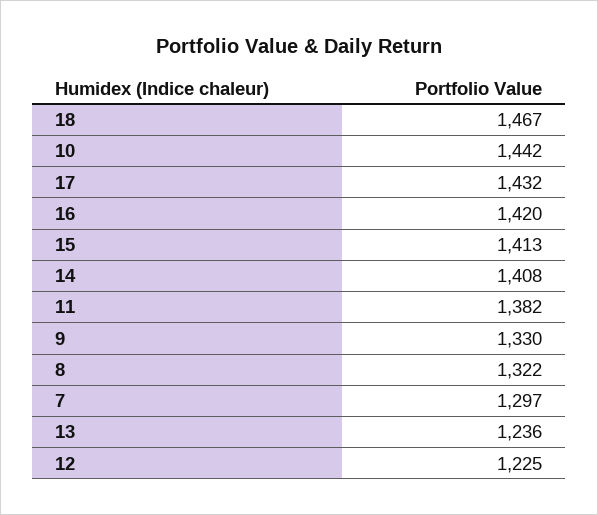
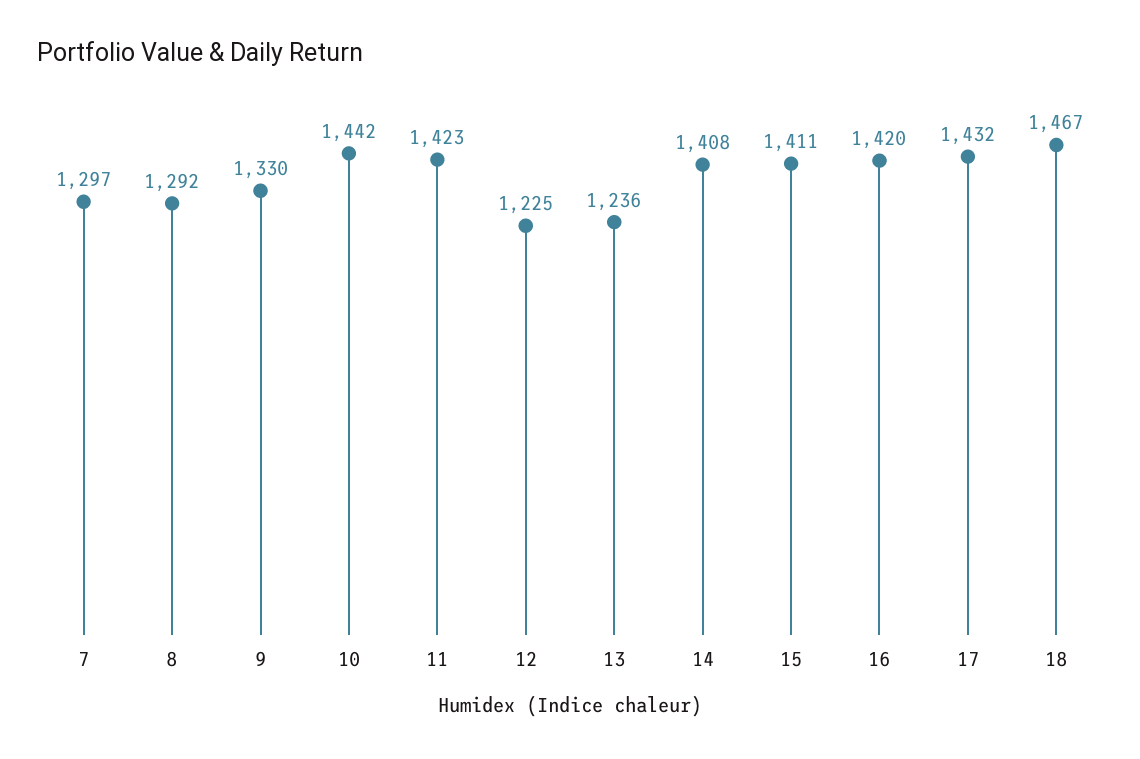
  {
    "18": 1467,
    "10": 1442,
    "17": 1432,
    "16": 1420,
-   "15": 1413,
+   "15": 1411,
    "14": 1408,
-   "11": 1382,
+   "11": 1423,
    "9": 1330,
-   "8": 1322,
+   "8": 1292,
    "7": 1297,
    "13": 1236,
    "12": 1225
  }

